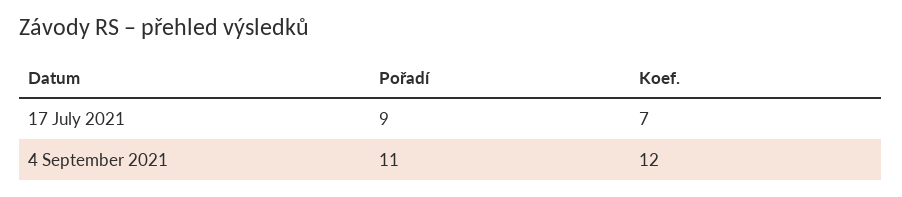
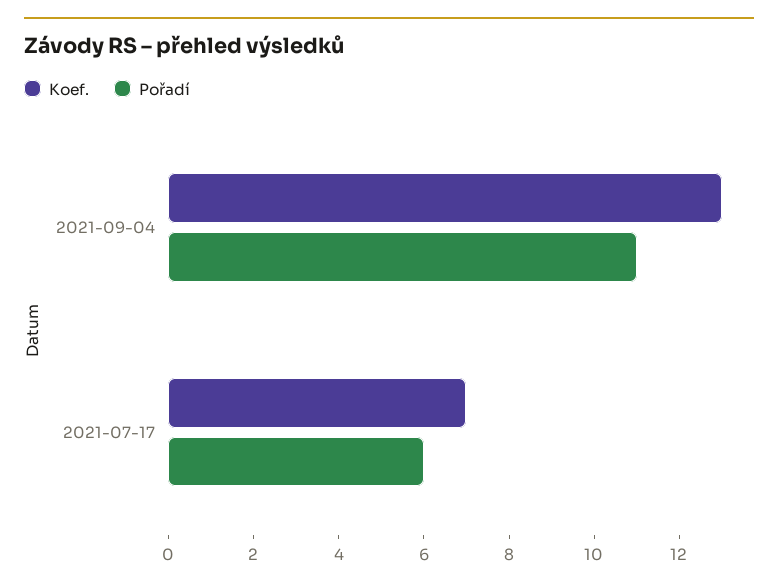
  {
    "Pořadí": {
-     "17 July 2021": 9,
+     "17 July 2021": 6,
      "4 September 2021": 11
    },
    "Koef.": {
      "17 July 2021": 7,
-     "4 September 2021": 12
+     "4 September 2021": 13
    }
  }

